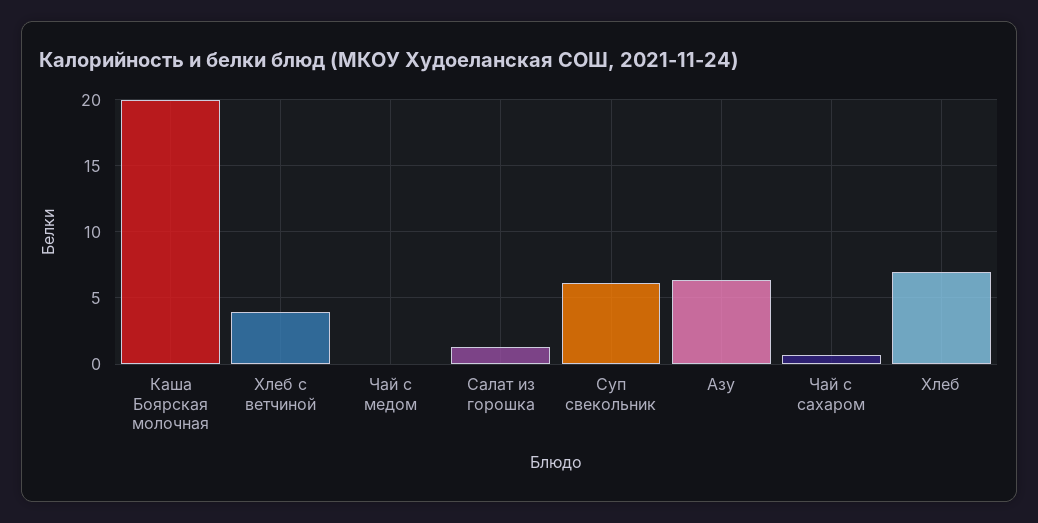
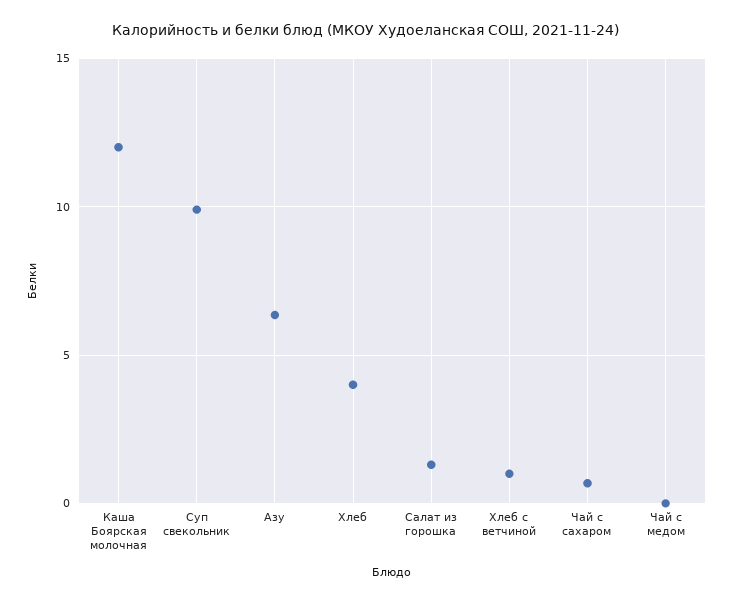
  {
-   "Каша Боярская молочная": 20,
+   "Каша Боярская молочная": 12,
-   "Хлеб с ветчиной": 4,
+   "Хлеб с ветчиной": 1,
    "Чай с медом": 0,
    "Салат из горошка": 1.5,
-   "Суп свекольник": 6,
+   "Суп свекольник": 10,
    "Азу": 6.5,
    "Чай с сахаром": 0.5,
-   "Хлеб": 7
+   "Хлеб": 4
  }

